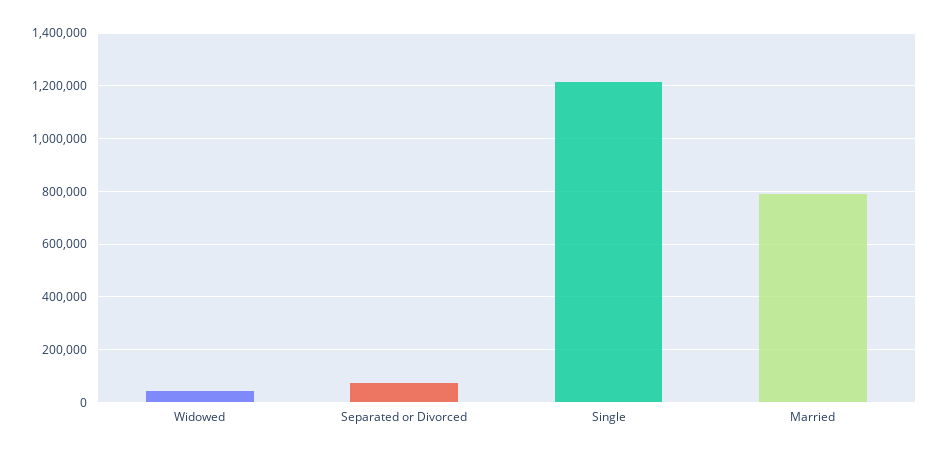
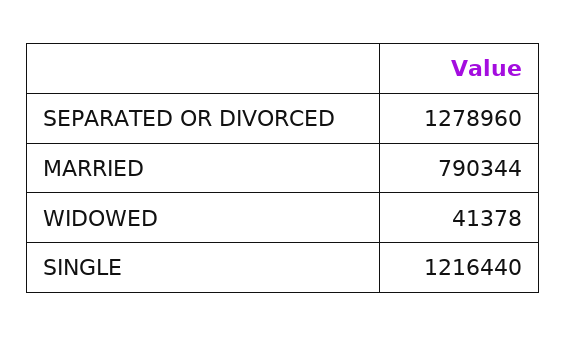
  {
    "Widowed": 41378,
-   "Separated or Divorced": 75000,
+   "Separated or Divorced": 1278960,
    "Single": 1216440,
    "Married": 790344
  }

